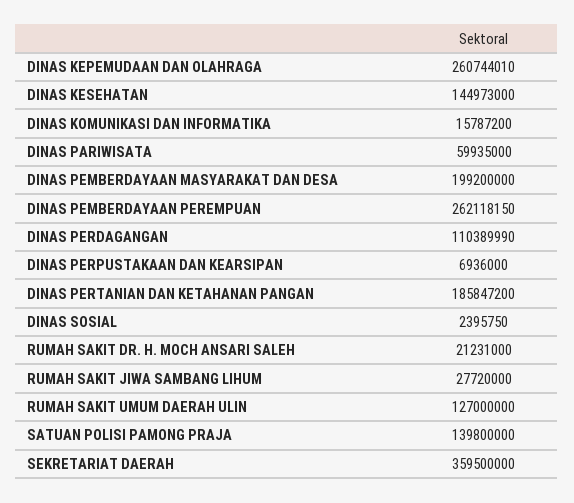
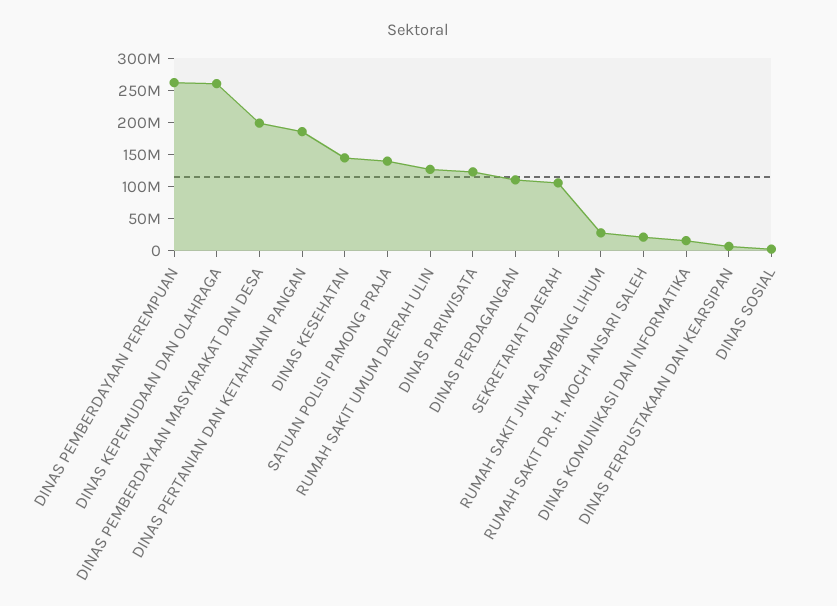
  {
    "DINAS KEPEMUDAAN DAN OLAHRAGA": 260744010,
    "DINAS KESEHATAN": 144973000,
    "DINAS KOMUNIKASI DAN INFORMATIKA": 15787200,
-   "DINAS PARIWISATA": 59935000,
+   "DINAS PARIWISATA": 125000000,
    "DINAS PEMBERDAYAAN MASYARAKAT DAN DESA": 199200000,
    "DINAS PEMBERDAYAAN PEREMPUAN": 262118150,
    "DINAS PERDAGANGAN": 110389990,
    "DINAS PERPUSTAKAAN DAN KEARSIPAN": 6936000,
    "DINAS PERTANIAN DAN KETAHANAN PANGAN": 185847200,
    "DINAS SOSIAL": 2395750,
    "RUMAH SAKIT DR. H. MOCH ANSARI SALEH": 21231000,
    "RUMAH SAKIT JIWA SAMBANG LIHUM": 27720000,
    "RUMAH SAKIT UMUM DAERAH ULIN": 127000000,
    "SATUAN POLISI PAMONG PRAJA": 139800000,
-   "SEKRETARIAT DAERAH": 359500000
+   "SEKRETARIAT DAERAH": 100000000
  }

